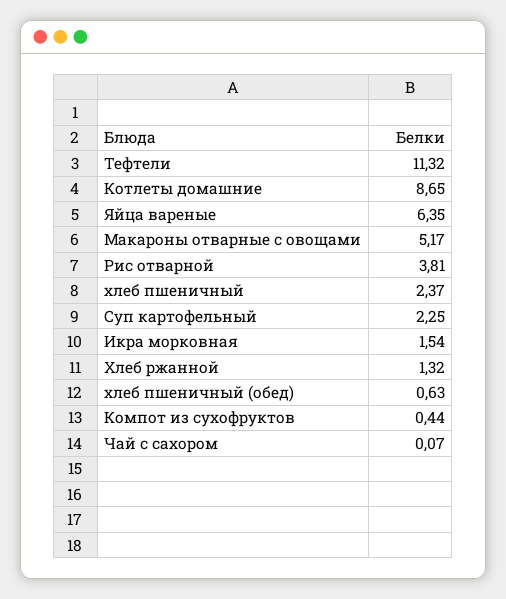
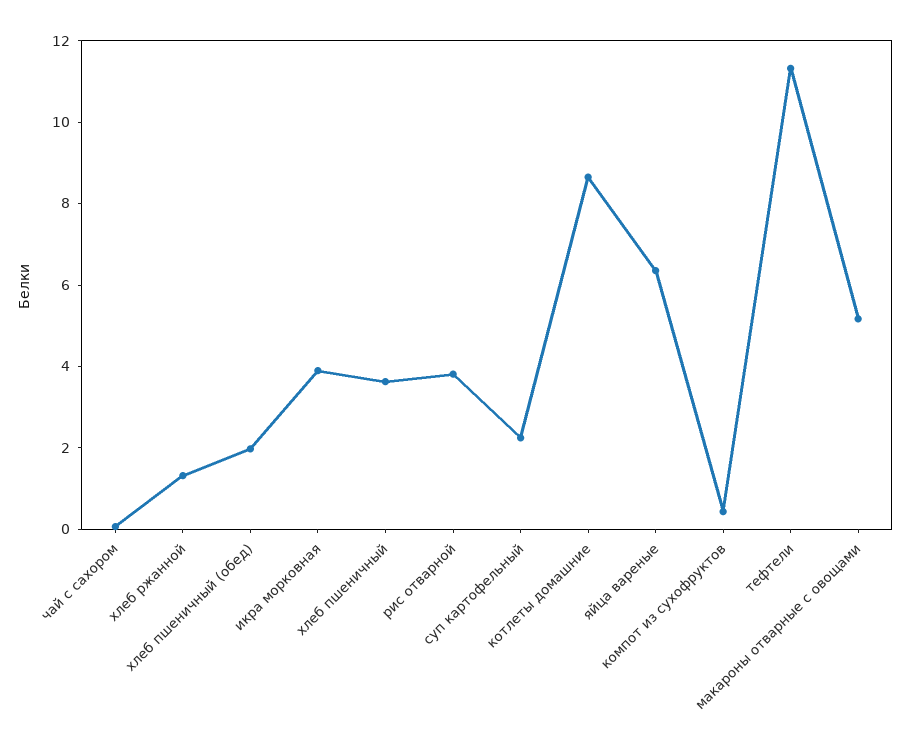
  {
    "Тефтели": 11.32,
    "Котлеты домашние": 8.65,
    "Яйца вареные": 6.35,
    "Макароны отварные с овощами": 5.17,
    "Рис отварной": 3.81,
-   "хлеб пшеничный": 2.37,
+   "хлеб пшеничный": 3.5,
    "Суп картофельный": 2.25,
-   "Икра морковная": 1.54,
+   "Икра морковная": 4,
    "Хлеб ржанной": 1.32,
-   "хлеб пшеничный (обед)": 0.63,
+   "хлеб пшеничный (обед)": 2,
    "Компот из сухофруктов": 0.44,
    "Чай с сахором": 0.07
  }

